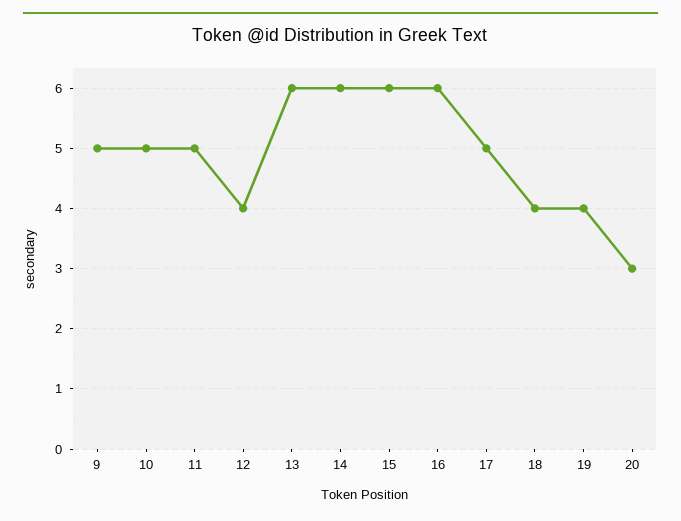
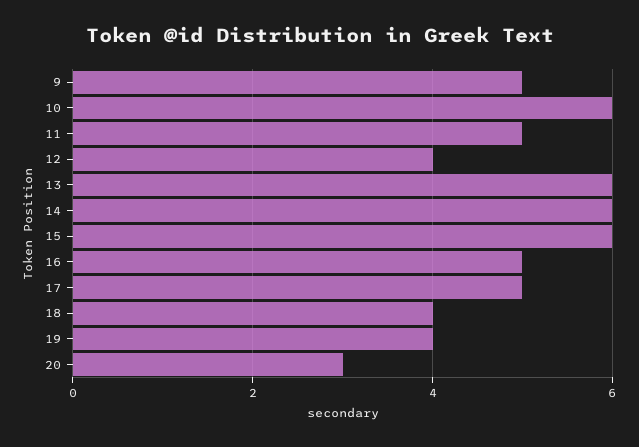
  {
    "9": 5,
-   "10": 5,
+   "10": 6,
    "11": 5,
    "12": 4,
    "13": 6,
    "14": 6,
    "15": 6,
-   "16": 6,
+   "16": 5,
    "17": 5,
    "18": 4,
    "19": 4,
    "20": 3
  }

